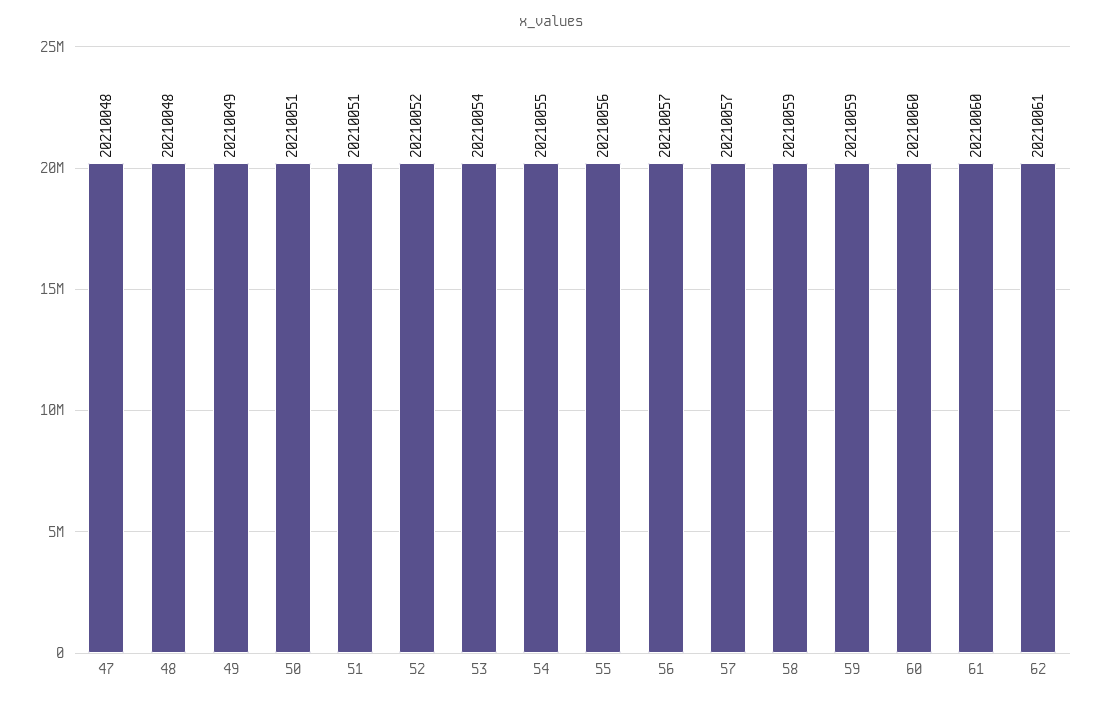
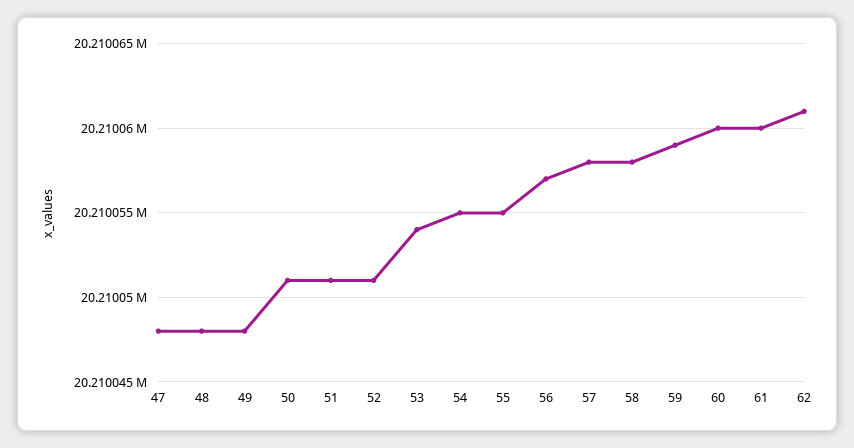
  {
    "47": 20210048,
    "48": 20210048,
-   "49": 20210049,
+   "49": 20210048,
    "50": 20210051,
    "51": 20210051,
-   "52": 20210052,
+   "52": 20210051,
    "53": 20210054,
    "54": 20210055,
-   "55": 20210056,
+   "55": 20210055,
    "56": 20210057,
-   "57": 20210057,
+   "57": 20210058,
-   "58": 20210059,
+   "58": 20210058,
    "59": 20210059,
    "60": 20210060,
    "61": 20210060,
    "62": 20210061
  }

